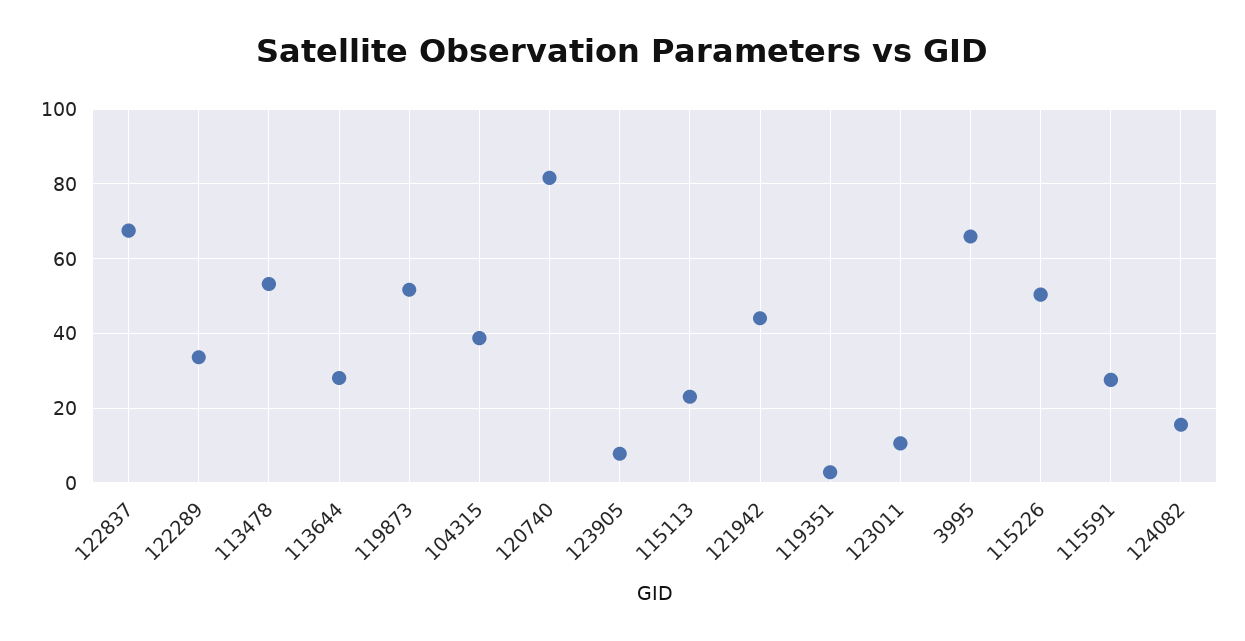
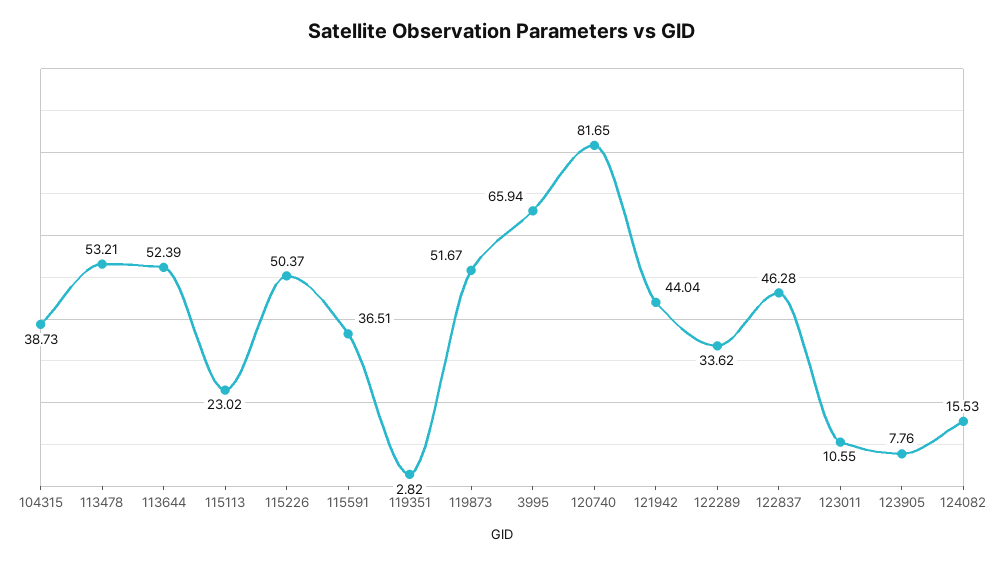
  {
-   "122837": 68,
+   "122837": 46.28,
    "122289": 33.62,
    "113478": 53.21,
-   "113644": 28,
+   "113644": 52.39,
    "119873": 51.67,
    "104315": 38.73,
    "120740": 81.65,
    "123905": 7.76,
    "115113": 23.02,
    "121942": 44.04,
    "119351": 2.82,
    "123011": 10.55,
    "3995": 65.94,
    "115226": 50.37,
-   "115591": 28,
+   "115591": 36.51,
    "124082": 15.53
  }

